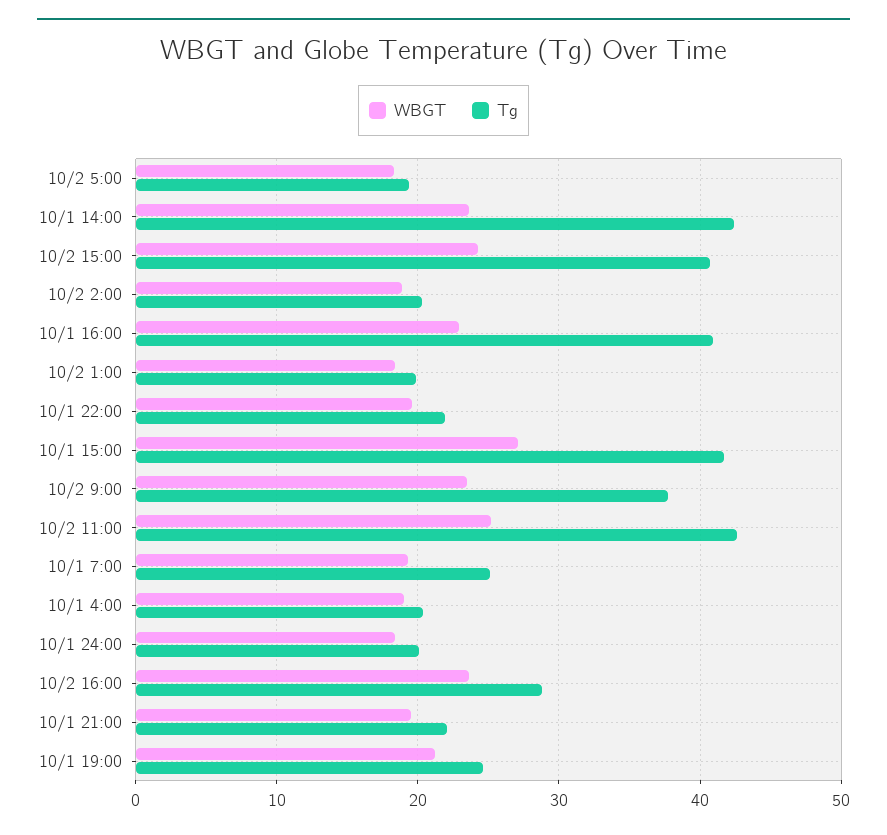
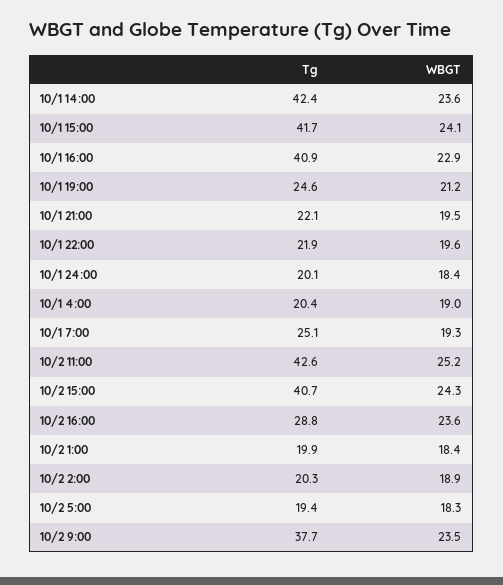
  {
    "WBGT": {
      "10/2 5:00": 18.3,
      "10/1 14:00": 23.6,
      "10/2 15:00": 24.3,
      "10/2 2:00": 18.9,
      "10/1 16:00": 22.9,
      "10/2 1:00": 18.4,
      "10/1 22:00": 19.6,
-     "10/1 15:00": 27,
+     "10/1 15:00": 24.1,
      "10/2 9:00": 23.5,
      "10/2 11:00": 25.2,
      "10/1 7:00": 19.3,
      "10/1 4:00": 19,
      "10/1 24:00": 18.4,
      "10/2 16:00": 23.6,
      "10/1 21:00": 19.5,
      "10/1 19:00": 21.2
    },
    "Tg": {
      "10/2 5:00": 19.4,
      "10/1 14:00": 42.4,
      "10/2 15:00": 40.7,
      "10/2 2:00": 20.3,
      "10/1 16:00": 40.9,
      "10/2 1:00": 19.9,
      "10/1 22:00": 21.9,
      "10/1 15:00": 41.7,
      "10/2 9:00": 37.7,
      "10/2 11:00": 42.6,
      "10/1 7:00": 25.1,
      "10/1 4:00": 20.4,
      "10/1 24:00": 20.1,
      "10/2 16:00": 28.8,
      "10/1 21:00": 22.1,
      "10/1 19:00": 24.6
    }
  }

